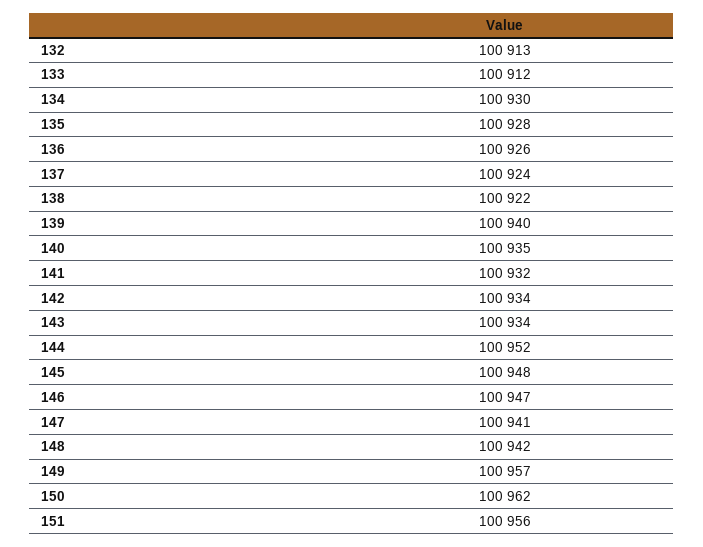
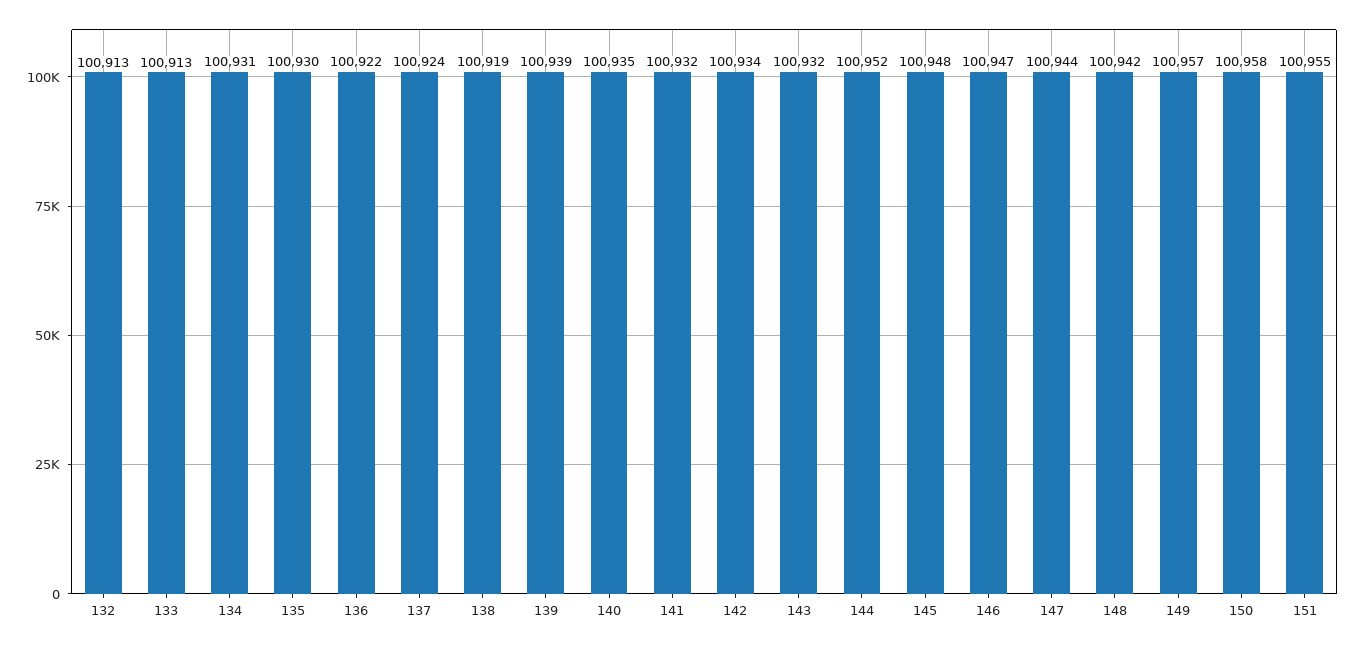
  {
    "132": 100913,
-   "133": 100912,
+   "133": 100913,
-   "134": 100930,
+   "134": 100931,
-   "135": 100928,
+   "135": 100930,
-   "136": 100926,
+   "136": 100922,
    "137": 100924,
-   "138": 100922,
+   "138": 100919,
-   "139": 100940,
+   "139": 100939,
    "140": 100935,
    "141": 100932,
    "142": 100934,
-   "143": 100934,
+   "143": 100932,
    "144": 100952,
    "145": 100948,
    "146": 100947,
-   "147": 100941,
+   "147": 100944,
    "148": 100942,
    "149": 100957,
-   "150": 100962,
+   "150": 100958,
-   "151": 100956
+   "151": 100955
  }

